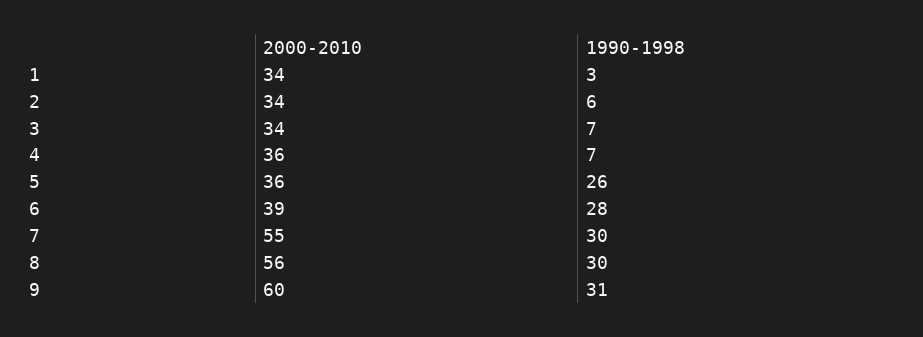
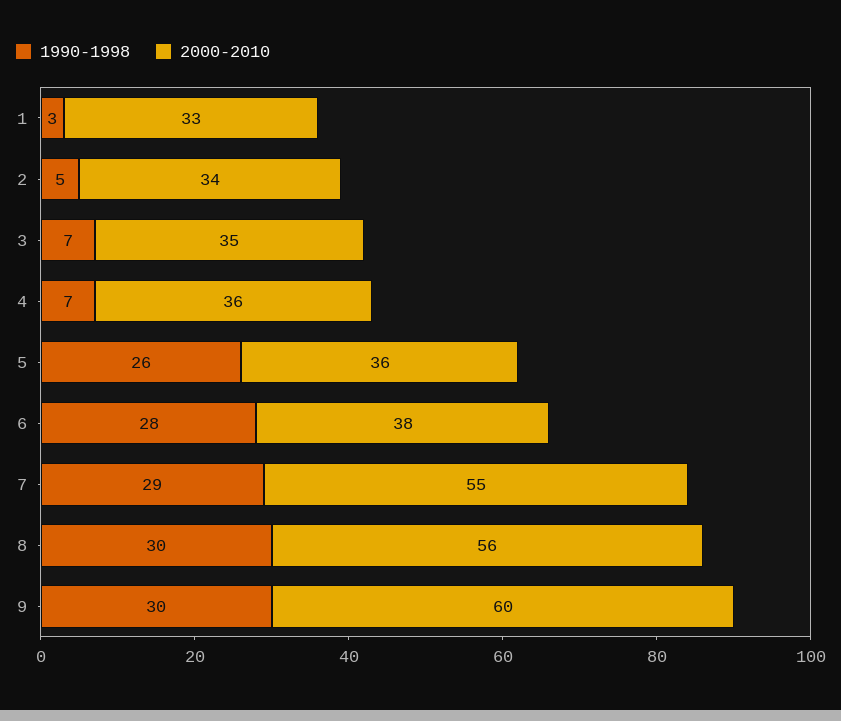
  {
    "2000-2010": {
-     "1": 34,
+     "1": 33,
      "2": 34,
-     "3": 34,
+     "3": 35,
      "4": 36,
      "5": 36,
-     "6": 39,
+     "6": 38,
      "7": 55,
      "8": 56,
      "9": 60
    },
    "1990-1998": {
      "1": 3,
-     "2": 6,
+     "2": 5,
      "3": 7,
      "4": 7,
      "5": 26,
      "6": 28,
-     "7": 30,
+     "7": 29,
      "8": 30,
-     "9": 31
+     "9": 30
    }
  }

